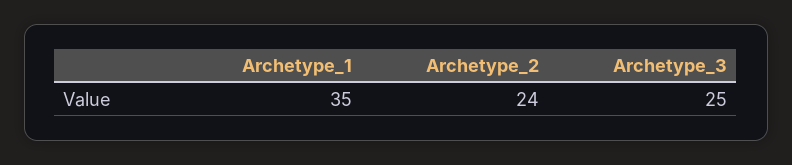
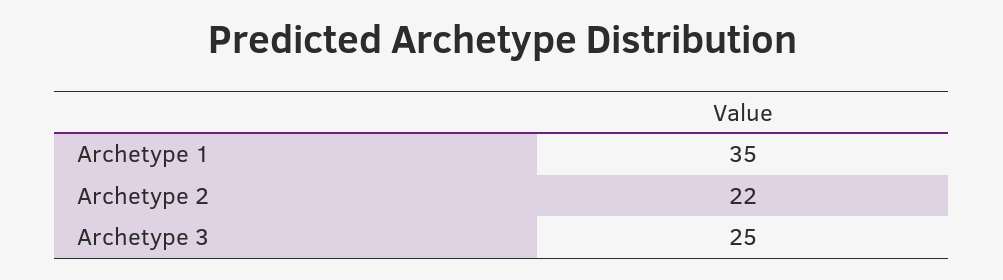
  {
    "Archetype_1": 35,
-   "Archetype_2": 24,
+   "Archetype_2": 22,
    "Archetype_3": 25
  }

